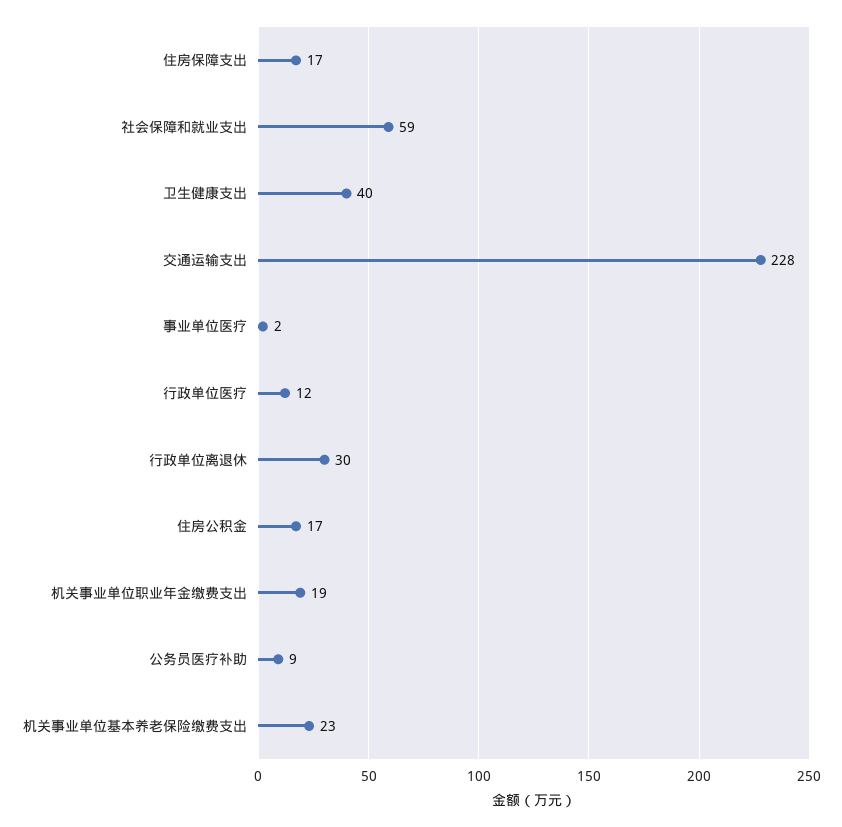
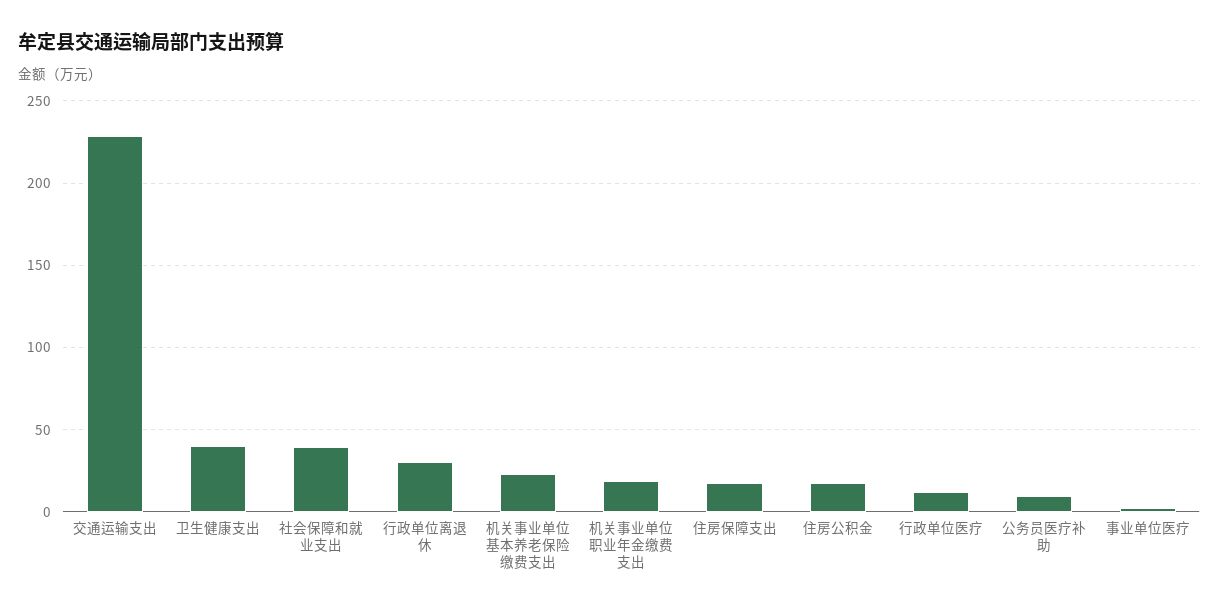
  {
    "住房保障支出": 17,
-   "社会保障和就业支出": 59,
+   "社会保障和就业支出": 40,
    "卫生健康支出": 40,
    "交通运输支出": 228,
    "事业单位医疗": 2,
    "行政单位医疗": 12,
    "行政单位离退休": 30,
    "住房公积金": 17,
    "机关事业单位职业年金缴费支出": 19,
    "公务员医疗补助": 9,
    "机关事业单位基本养老保险缴费支出": 23
  }

